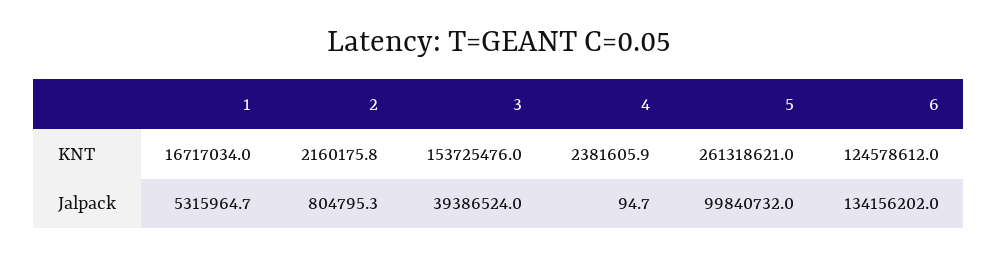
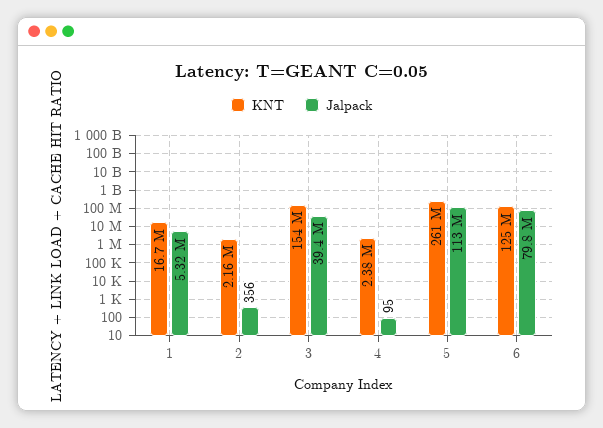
  {
    "KNT": {
      "1": 16717034,
      "2": 2160175.8,
      "3": 153725476,
      "4": 2381605.9,
      "5": 261318621,
      "6": 124578612
    },
    "Jalpack": {
      "1": 5315964.7,
-     "2": 804795.3,
+     "2": 356,
      "3": 39386524,
      "4": 94.7,
-     "5": 99840732,
+     "5": 113000000,
-     "6": 134156202
+     "6": 79800000
    }
  }

